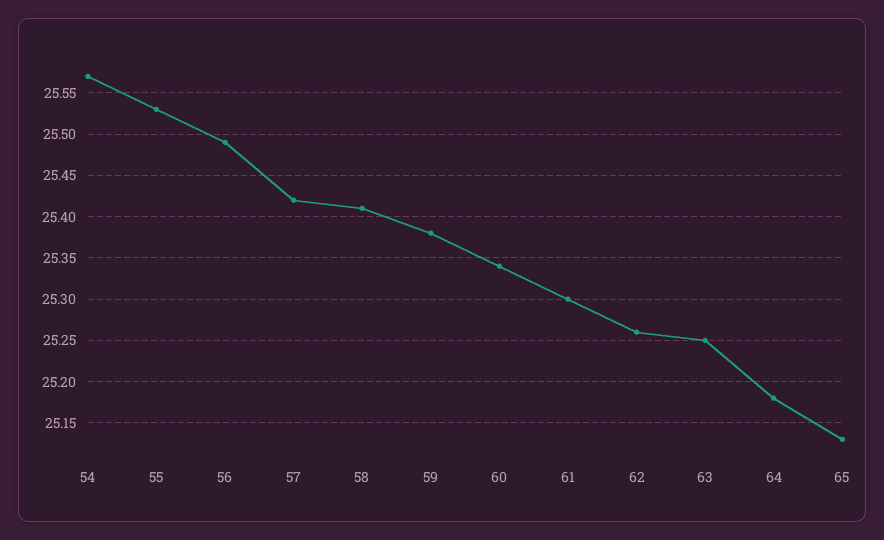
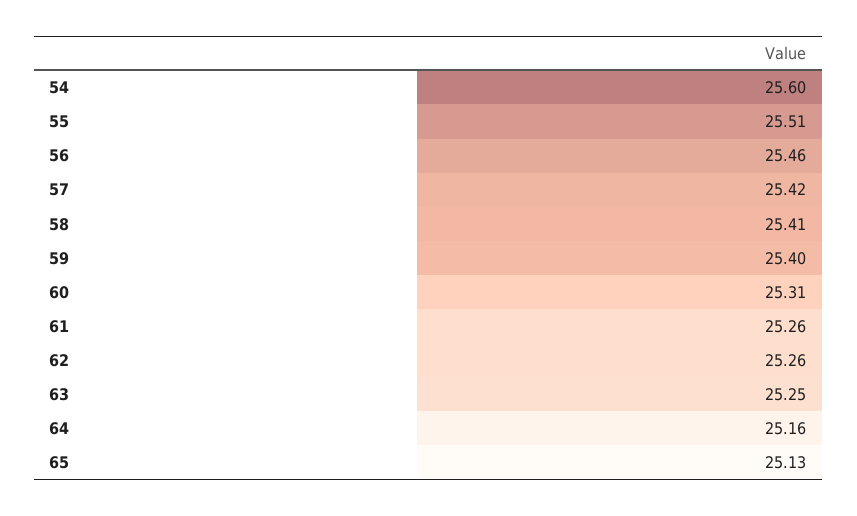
  {
-   "54": 25.57,
+   "54": 25.6,
-   "55": 25.53,
+   "55": 25.51,
-   "56": 25.49,
+   "56": 25.46,
    "57": 25.42,
    "58": 25.41,
-   "59": 25.38,
+   "59": 25.4,
-   "60": 25.34,
+   "60": 25.31,
-   "61": 25.3,
+   "61": 25.26,
    "62": 25.26,
    "63": 25.25,
-   "64": 25.18,
+   "64": 25.16,
    "65": 25.13
  }

